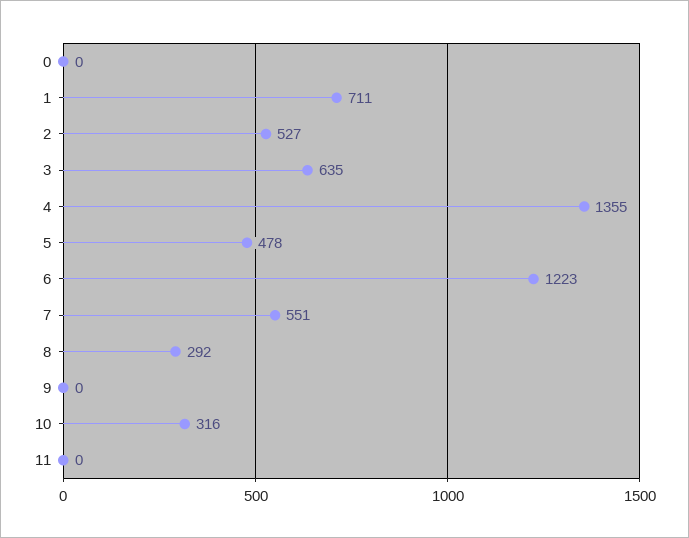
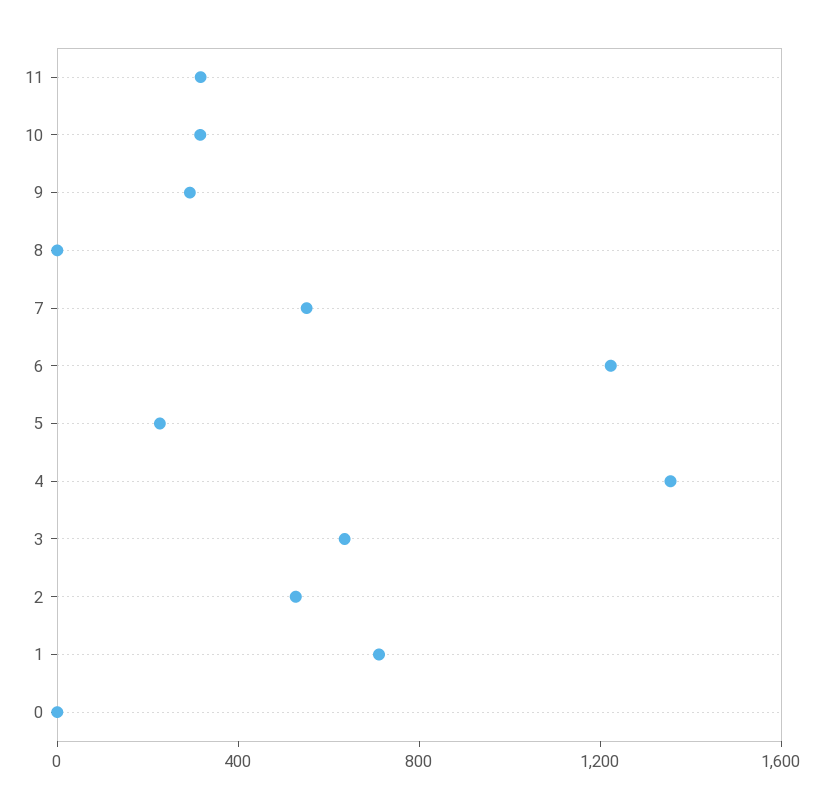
  {
    "0": 0,
    "1": 711,
    "2": 527,
    "3": 635,
    "4": 1355,
-   "5": 478,
+   "5": 200,
    "6": 1223,
    "7": 551,
-   "8": 292,
+   "8": 0,
-   "9": 0,
+   "9": 300,
    "10": 316,
-   "11": 0
+   "11": 300
  }

